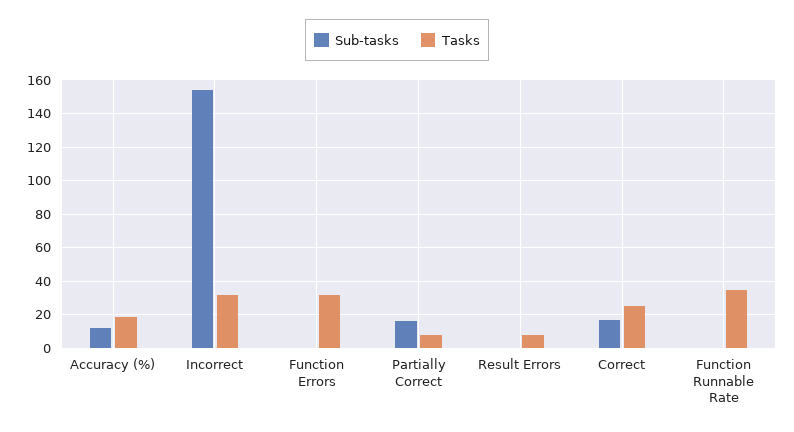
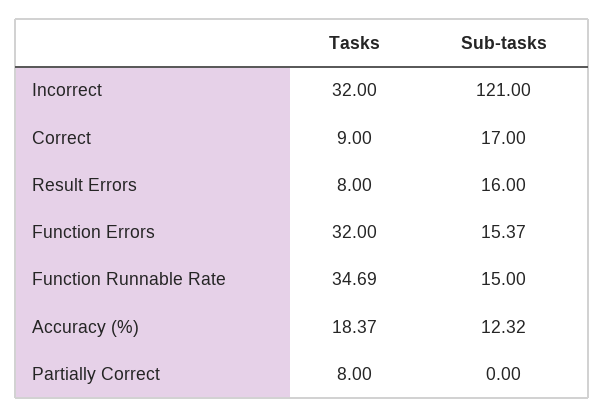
  {
    "Sub-tasks": {
      "Accuracy (%)": 12.32,
-     "Incorrect": 155,
+     "Incorrect": 121,
-     "Function Errors": 0,
+     "Function Errors": 15.37,
-     "Partially Correct": 15,
+     "Partially Correct": 0,
-     "Result Errors": 0,
+     "Result Errors": 16,
      "Correct": 17,
-     "Function Runnable Rate": 0
+     "Function Runnable Rate": 15
    },
    "Tasks": {
      "Accuracy (%)": 18.37,
      "Incorrect": 32,
      "Function Errors": 32,
      "Partially Correct": 8,
      "Result Errors": 8,
-     "Correct": 25,
+     "Correct": 9,
      "Function Runnable Rate": 34.69
    }
  }

